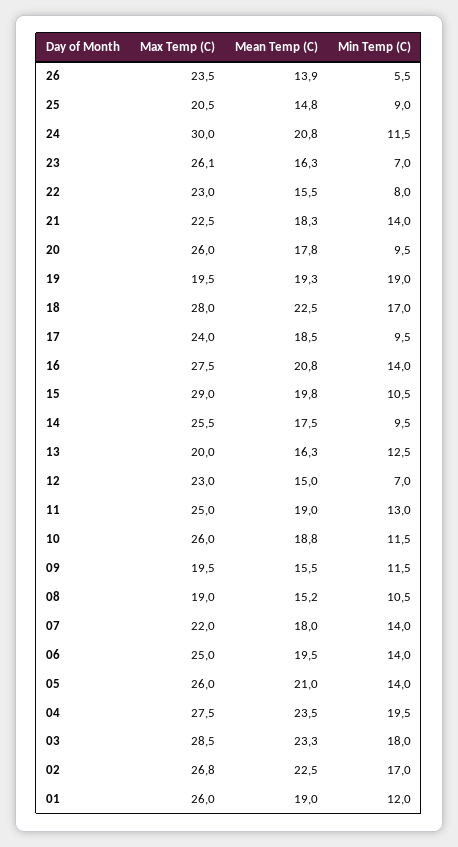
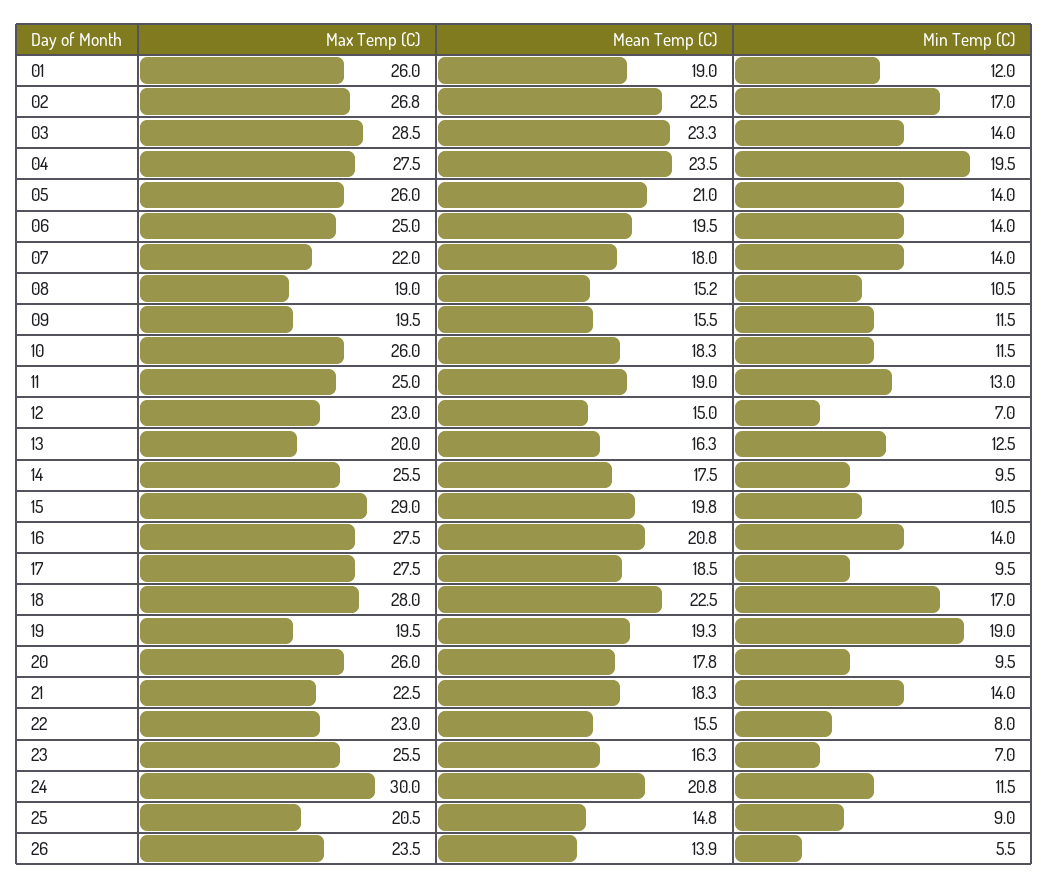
  {
    "Max Temp (C)": {
      "26": 23.5,
      "25": 20.5,
      "24": 30,
-     "23": 26.1,
+     "23": 25.5,
      "22": 23,
      "21": 22.5,
      "20": 26,
      "19": 19.5,
      "18": 28,
-     "17": 24,
+     "17": 27.5,
      "16": 27.5,
      "15": 29,
      "14": 25.5,
      "13": 20,
      "12": 23,
      "11": 25,
      "10": 26,
      "09": 19.5,
      "08": 19,
      "07": 22,
      "06": 25,
      "05": 26,
      "04": 27.5,
      "03": 28.5,
      "02": 26.8,
      "01": 26
    },
    "Mean Temp (C)": {
      "26": 13.9,
      "25": 14.8,
      "24": 20.8,
      "23": 16.3,
      "22": 15.5,
      "21": 18.3,
      "20": 17.8,
      "19": 19.3,
      "18": 22.5,
      "17": 18.5,
      "16": 20.8,
      "15": 19.8,
      "14": 17.5,
      "13": 16.3,
      "12": 15,
      "11": 19,
-     "10": 18.8,
+     "10": 18.3,
      "09": 15.5,
      "08": 15.2,
      "07": 18,
      "06": 19.5,
      "05": 21,
      "04": 23.5,
      "03": 23.3,
      "02": 22.5,
      "01": 19
    },
    "Min Temp (C)": {
      "26": 5.5,
      "25": 9,
      "24": 11.5,
      "23": 7,
      "22": 8,
      "21": 14,
      "20": 9.5,
      "19": 19,
      "18": 17,
      "17": 9.5,
      "16": 14,
      "15": 10.5,
      "14": 9.5,
      "13": 12.5,
      "12": 7,
      "11": 13,
      "10": 11.5,
      "09": 11.5,
      "08": 10.5,
      "07": 14,
      "06": 14,
      "05": 14,
      "04": 19.5,
-     "03": 18,
+     "03": 14,
      "02": 17,
      "01": 12
    }
  }

